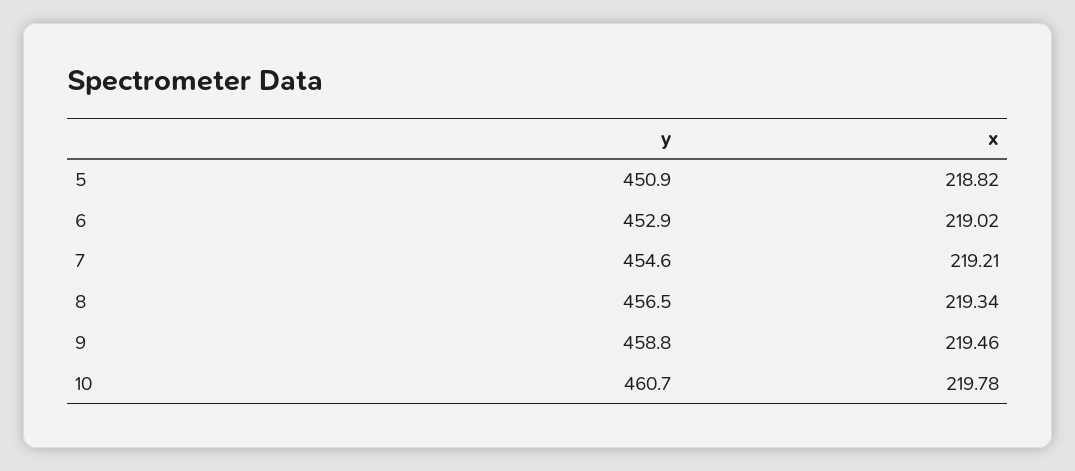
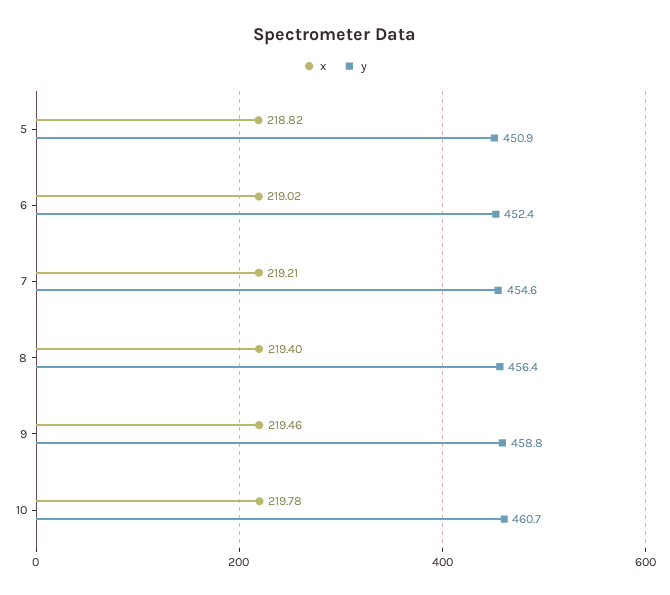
  {
    "y": {
      "5": 450.9,
-     "6": 452.9,
+     "6": 452.4,
      "7": 454.6,
-     "8": 456.5,
+     "8": 456.4,
      "9": 458.8,
      "10": 460.7
    },
    "x": {
      "5": 218.82,
      "6": 219.02,
      "7": 219.21,
-     "8": 219.34,
+     "8": 219.4,
      "9": 219.46,
      "10": 219.78
    }
  }

